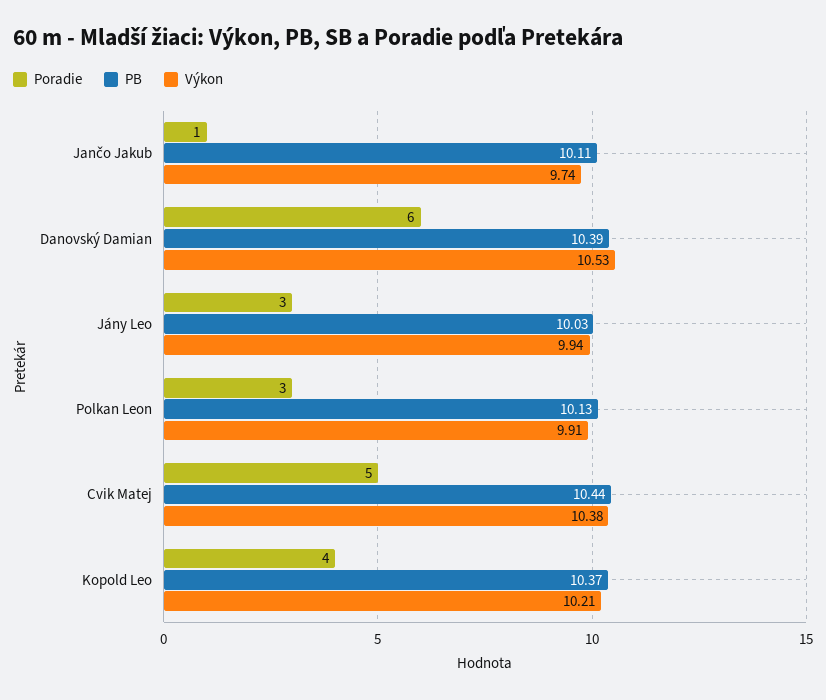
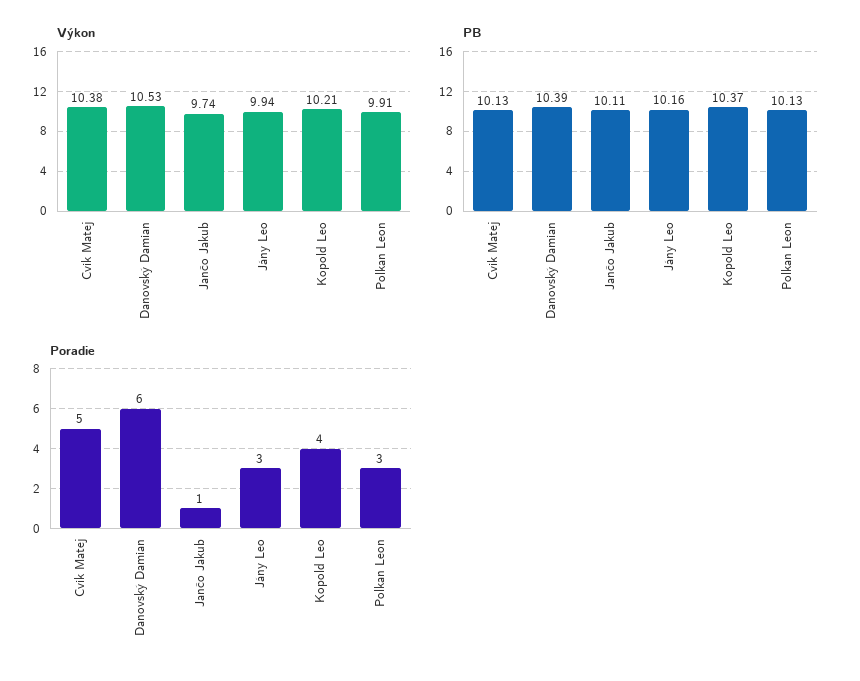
  {
    "Poradie": {
      "Jančo Jakub": 1,
      "Danovský Damian": 6,
      "Jány Leo": 3,
      "Polkan Leon": 3,
      "Cvik Matej": 5,
      "Kopold Leo": 4
    },
    "PB": {
      "Jančo Jakub": 10.11,
      "Danovský Damian": 10.39,
-     "Jány Leo": 10.03,
+     "Jány Leo": 10.16,
      "Polkan Leon": 10.13,
-     "Cvik Matej": 10.44,
+     "Cvik Matej": 10.13,
      "Kopold Leo": 10.37
    },
    "Výkon": {
      "Jančo Jakub": 9.74,
      "Danovský Damian": 10.53,
      "Jány Leo": 9.94,
      "Polkan Leon": 9.91,
      "Cvik Matej": 10.38,
      "Kopold Leo": 10.21
    }
  }

